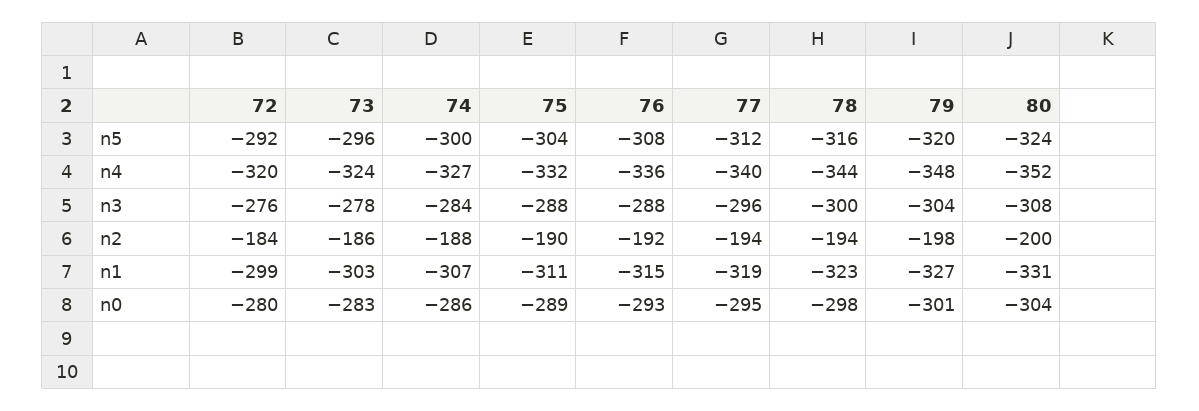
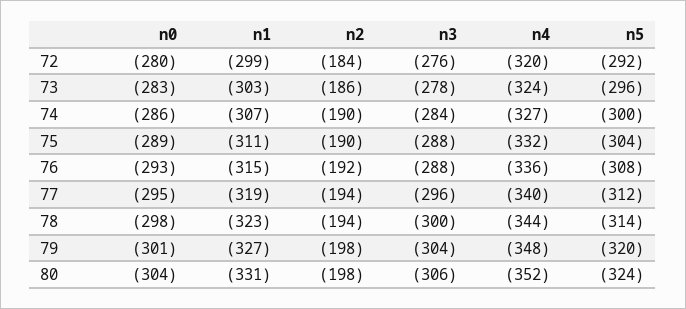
  {
    "72": {
      "n5": -292,
      "n4": -320,
      "n3": -276,
      "n2": -184,
      "n1": -299,
      "n0": -280
    },
    "73": {
      "n5": -296,
      "n4": -324,
      "n3": -278,
      "n2": -186,
      "n1": -303,
      "n0": -283
    },
    "74": {
      "n5": -300,
      "n4": -327,
      "n3": -284,
-     "n2": -188,
+     "n2": -190,
      "n1": -307,
      "n0": -286
    },
    "75": {
      "n5": -304,
      "n4": -332,
      "n3": -288,
      "n2": -190,
      "n1": -311,
      "n0": -289
    },
    "76": {
      "n5": -308,
      "n4": -336,
      "n3": -288,
      "n2": -192,
      "n1": -315,
      "n0": -293
    },
    "77": {
      "n5": -312,
      "n4": -340,
      "n3": -296,
      "n2": -194,
      "n1": -319,
      "n0": -295
    },
    "78": {
-     "n5": -316,
+     "n5": -314,
      "n4": -344,
      "n3": -300,
      "n2": -194,
      "n1": -323,
      "n0": -298
    },
    "79": {
      "n5": -320,
      "n4": -348,
      "n3": -304,
      "n2": -198,
      "n1": -327,
      "n0": -301
    },
    "80": {
      "n5": -324,
      "n4": -352,
-     "n3": -308,
+     "n3": -306,
-     "n2": -200,
+     "n2": -198,
      "n1": -331,
      "n0": -304
    }
  }

